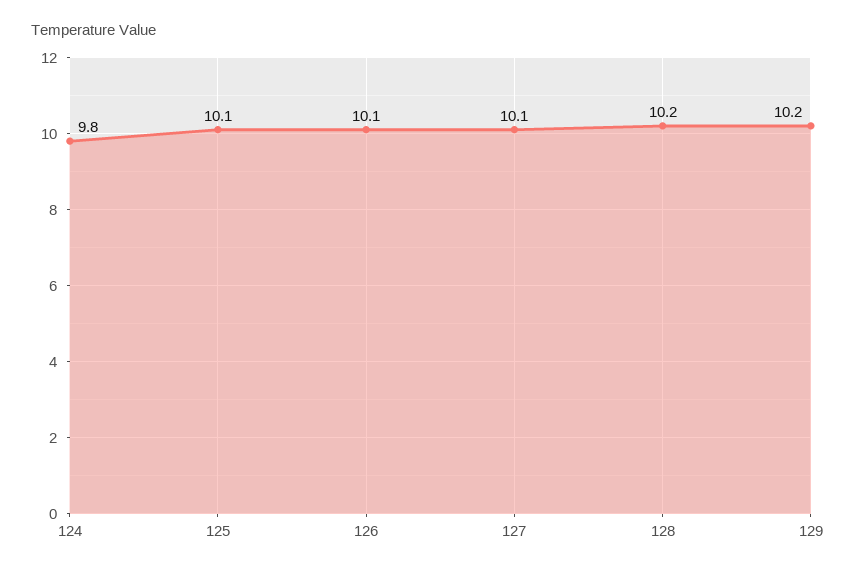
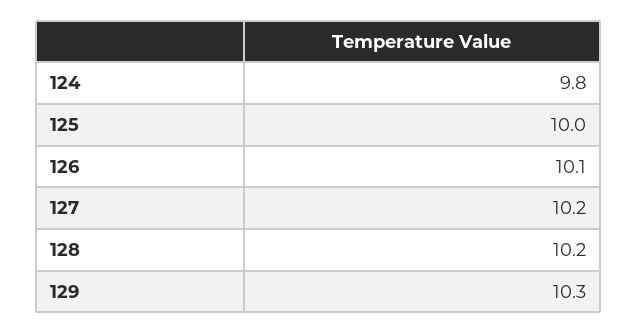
  {
    "124": 9.8,
-   "125": 10.1,
+   "125": 10,
    "126": 10.1,
-   "127": 10.1,
+   "127": 10.2,
    "128": 10.2,
-   "129": 10.2
+   "129": 10.3
  }

